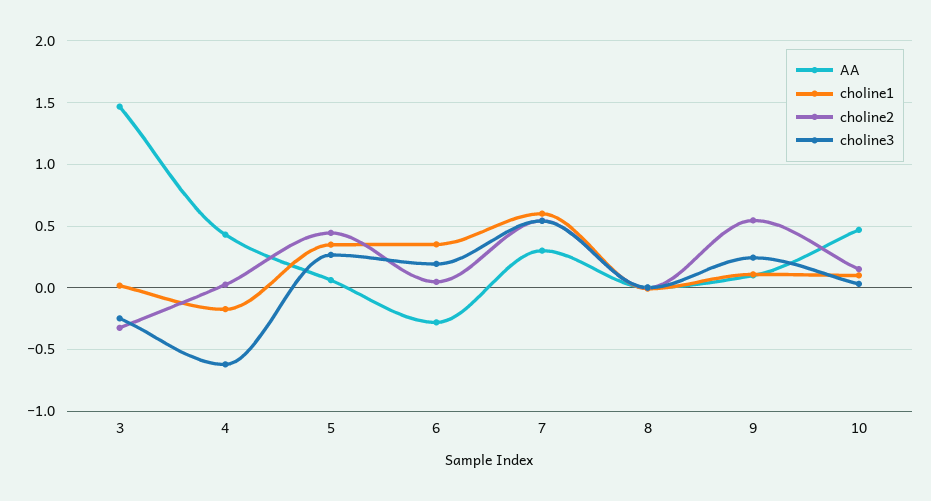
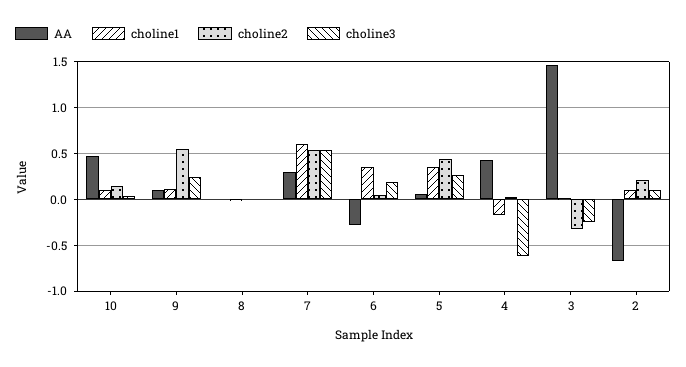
  {
    "AA": {
      "3": 1.45,
      "4": 0.45,
      "5": 0.05,
      "6": -0.3,
      "7": 0.3,
      "8": 0,
      "9": 0.1,
-     "10": 0.45
+     "10": 0.45,
+     "2": -0.7
    },
    "choline1": {
      "3": 0,
      "4": -0.15,
      "5": 0.35,
      "6": 0.35,
      "7": 0.6,
      "8": 0,
      "9": 0.1,
-     "10": 0.1
+     "10": 0.1,
+     "2": 0.1
    },
    "choline2": {
      "3": -0.3,
      "4": 0.05,
      "5": 0.45,
      "6": 0.05,
      "7": 0.55,
      "8": 0,
      "9": 0.55,
-     "10": 0.15
+     "10": 0.15,
+     "2": 0.2
    },
    "choline3": {
      "3": -0.25,
      "4": -0.6,
      "5": 0.25,
      "6": 0.2,
      "7": 0.55,
      "8": 0,
      "9": 0.25,
-     "10": 0.05
+     "10": 0.05,
+     "2": 0.1
    }
  }

